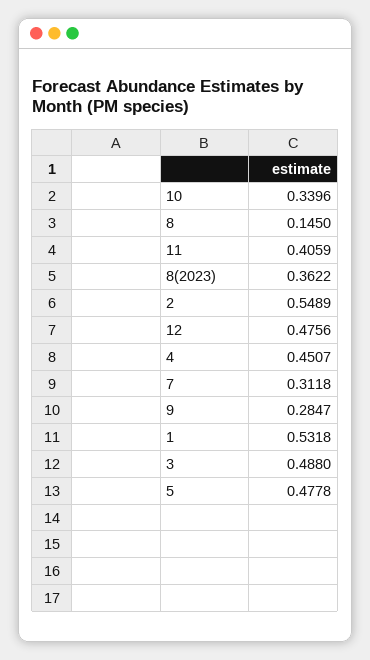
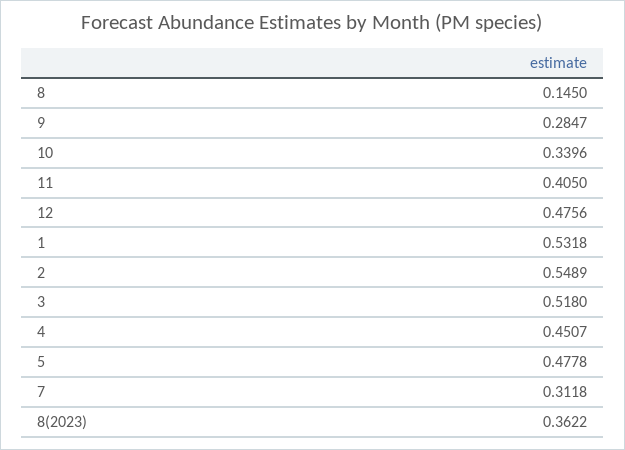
  {
    "10": 0.3396,
    "8": 0.145,
-   "11": 0.4059,
+   "11": 0.405,
    "8(2023)": 0.3622,
    "2": 0.5489,
    "12": 0.4756,
    "4": 0.4507,
    "7": 0.3118,
    "9": 0.2847,
    "1": 0.5318,
-   "3": 0.488,
+   "3": 0.518,
    "5": 0.4778
  }

